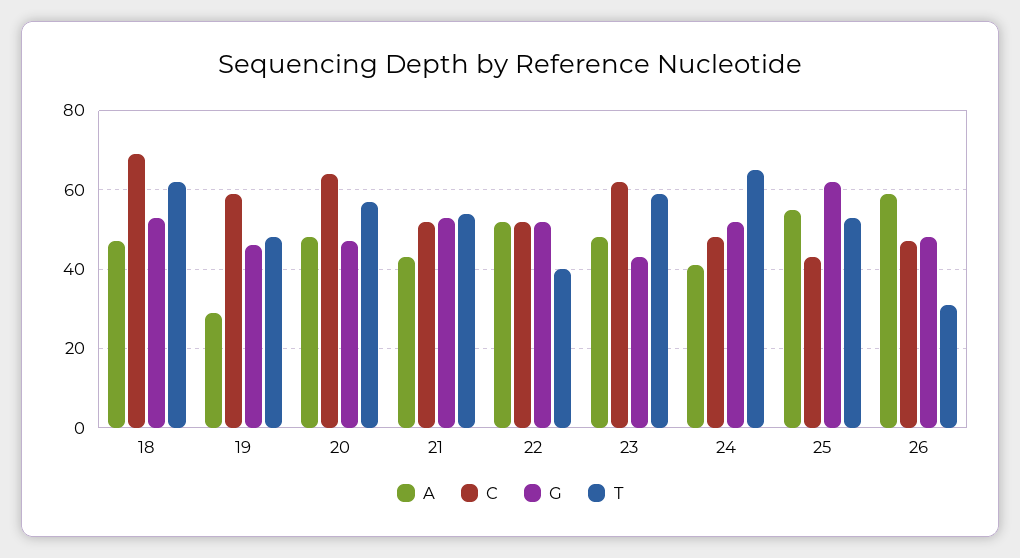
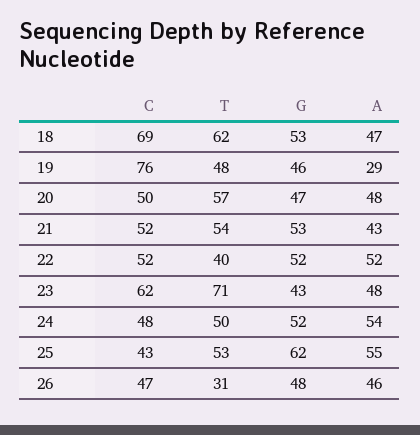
  {
    "A": {
      "18": 47,
      "19": 29,
      "20": 48,
      "21": 43,
      "22": 52,
      "23": 48,
-     "24": 40,
+     "24": 54,
      "25": 55,
-     "26": 60
+     "26": 46
    },
    "C": {
      "18": 69,
-     "19": 60,
+     "19": 76,
-     "20": 65,
+     "20": 50,
      "21": 52,
      "22": 52,
      "23": 62,
      "24": 48,
      "25": 43,
      "26": 47
    },
    "G": {
      "18": 53,
      "19": 46,
      "20": 47,
      "21": 53,
      "22": 52,
      "23": 43,
      "24": 52,
      "25": 62,
      "26": 48
    },
    "T": {
      "18": 62,
      "19": 48,
      "20": 57,
      "21": 54,
      "22": 40,
-     "23": 60,
+     "23": 71,
-     "24": 65,
+     "24": 50,
      "25": 53,
      "26": 31
    }
  }

